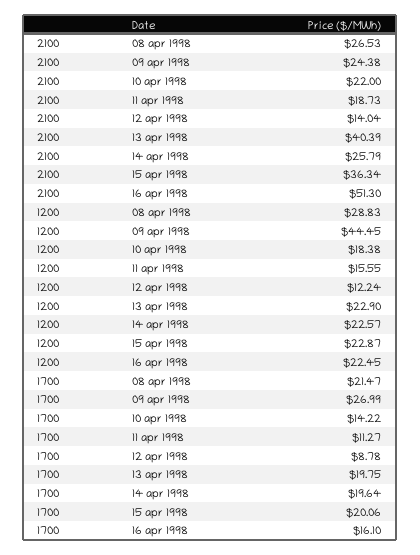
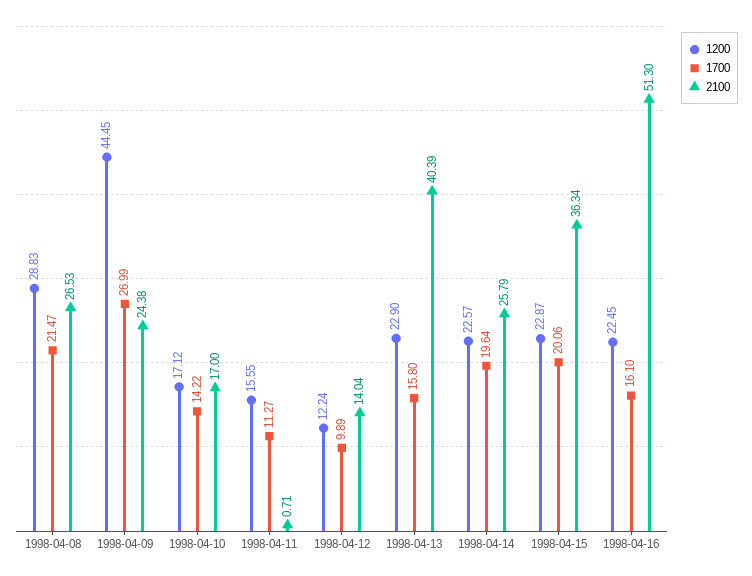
  {
    "2100": {
      "08 apr 1998": 26.53,
      "09 apr 1998": 24.38,
-     "10 apr 1998": 22,
+     "10 apr 1998": 17,
-     "11 apr 1998": 18.73,
+     "11 apr 1998": 0.71,
      "12 apr 1998": 14.04,
      "13 apr 1998": 40.39,
      "14 apr 1998": 25.79,
      "15 apr 1998": 36.34,
      "16 apr 1998": 51.3
    },
    "1200": {
      "08 apr 1998": 28.83,
      "09 apr 1998": 44.45,
-     "10 apr 1998": 18.38,
+     "10 apr 1998": 17.12,
      "11 apr 1998": 15.55,
      "12 apr 1998": 12.24,
      "13 apr 1998": 22.9,
      "14 apr 1998": 22.57,
      "15 apr 1998": 22.87,
      "16 apr 1998": 22.45
    },
    "1700": {
      "08 apr 1998": 21.47,
      "09 apr 1998": 26.99,
      "10 apr 1998": 14.22,
      "11 apr 1998": 11.27,
-     "12 apr 1998": 8.78,
+     "12 apr 1998": 9.89,
-     "13 apr 1998": 19.75,
+     "13 apr 1998": 15.8,
      "14 apr 1998": 19.64,
      "15 apr 1998": 20.06,
      "16 apr 1998": 16.1
    }
  }

